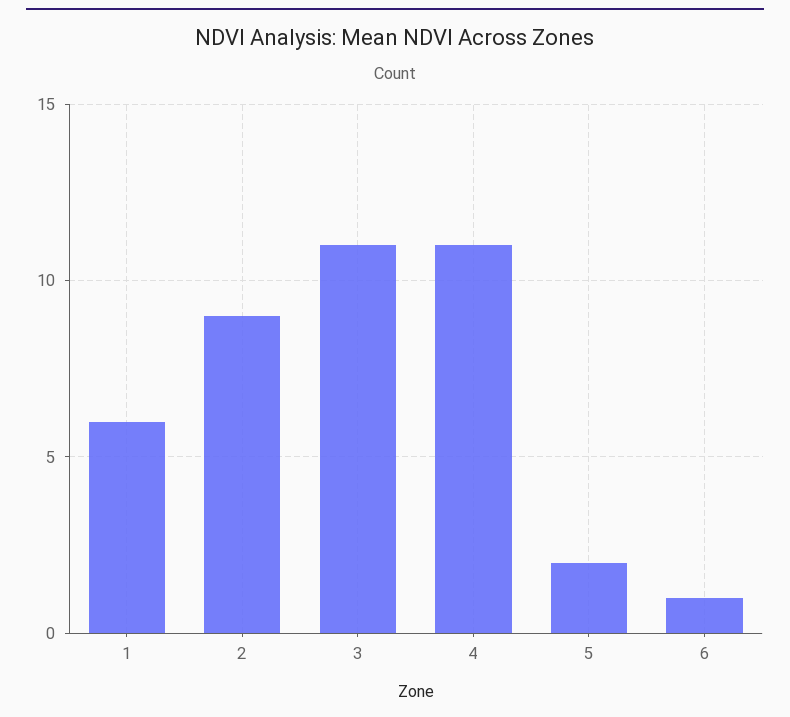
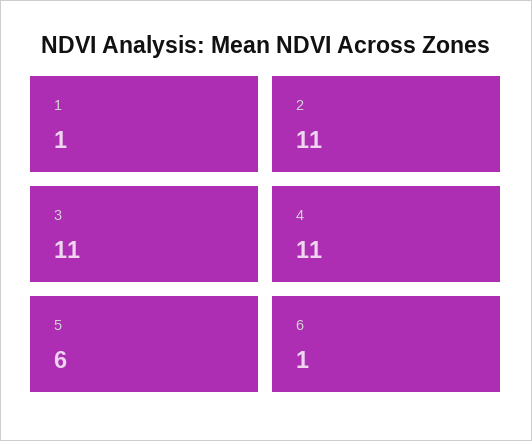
  {
-   "1": 6,
+   "1": 1,
-   "2": 9,
+   "2": 11,
    "3": 11,
    "4": 11,
-   "5": 2,
+   "5": 6,
    "6": 1
  }

